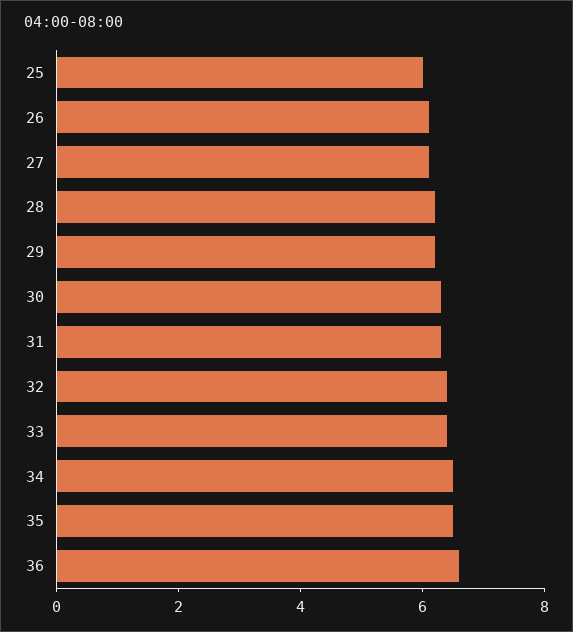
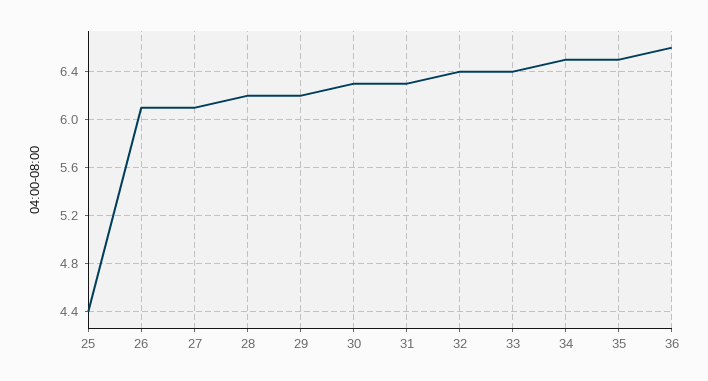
  {
-   "25": 6,
+   "25": 4.4,
    "26": 6.1,
    "27": 6.1,
    "28": 6.2,
    "29": 6.2,
    "30": 6.3,
    "31": 6.3,
    "32": 6.4,
    "33": 6.4,
    "34": 6.5,
    "35": 6.5,
    "36": 6.6
  }

